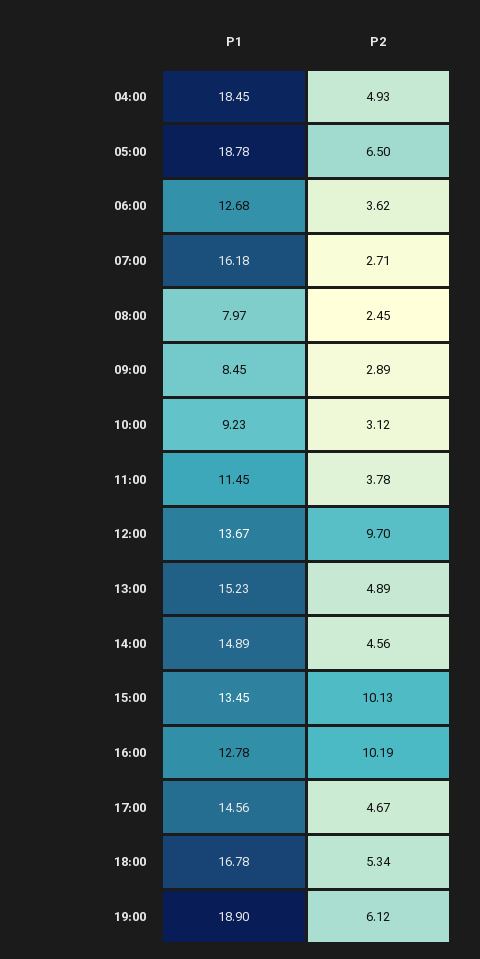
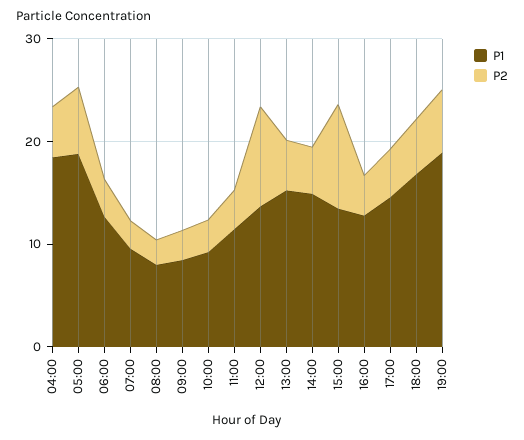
  {
    "P1": {
      "04:00": 18.45,
      "05:00": 18.78,
      "06:00": 12.68,
-     "07:00": 16.18,
+     "07:00": 10,
      "08:00": 7.97,
      "09:00": 8.45,
      "10:00": 9.23,
      "11:00": 11.45,
      "12:00": 13.67,
      "13:00": 15.23,
      "14:00": 14.89,
      "15:00": 13.45,
      "16:00": 12.78,
      "17:00": 14.56,
      "18:00": 16.78,
      "19:00": 18.9
    },
    "P2": {
      "04:00": 4.93,
      "05:00": 6.5,
      "06:00": 3.62,
      "07:00": 2.71,
      "08:00": 2.45,
      "09:00": 2.89,
      "10:00": 3.12,
      "11:00": 3.78,
      "12:00": 9.7,
      "13:00": 4.89,
      "14:00": 4.56,
      "15:00": 10.13,
-     "16:00": 10.19,
+     "16:00": 4,
      "17:00": 4.67,
      "18:00": 5.34,
      "19:00": 6.12
    }
  }

